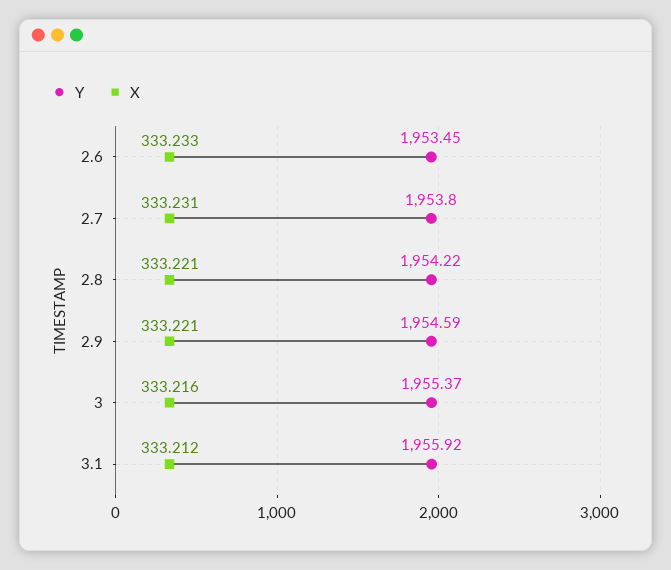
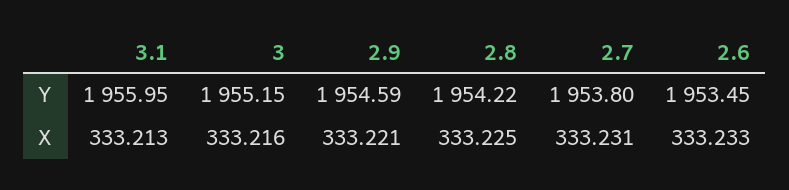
  {
    "Y": {
      "2.6": 1953.45,
      "2.7": 1953.8,
      "2.8": 1954.22,
      "2.9": 1954.59,
-     "3": 1955.37,
+     "3": 1955.15,
-     "3.1": 1955.92
+     "3.1": 1955.95
    },
    "X": {
      "2.6": 333.233,
      "2.7": 333.231,
-     "2.8": 333.221,
+     "2.8": 333.225,
      "2.9": 333.221,
      "3": 333.216,
-     "3.1": 333.212
+     "3.1": 333.213
    }
  }

